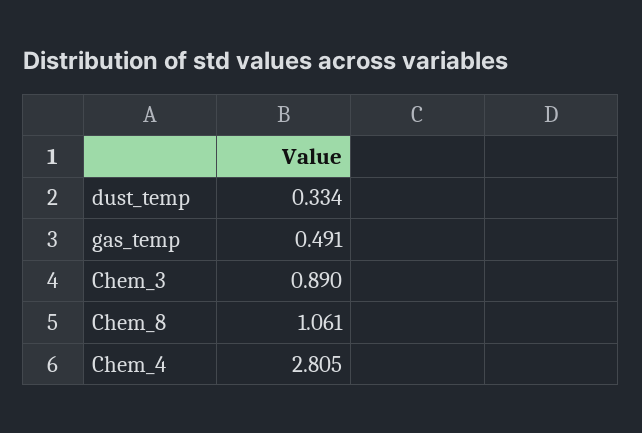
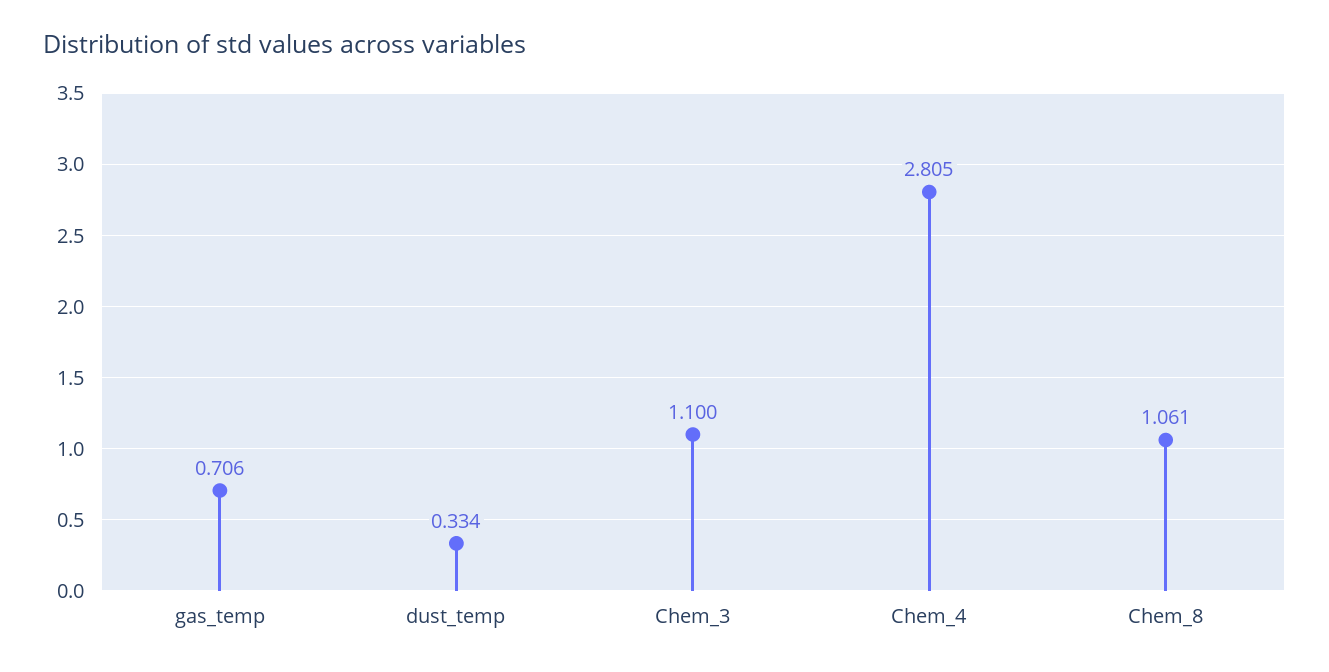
  {
    "dust_temp": 0.334,
-   "gas_temp": 0.491,
+   "gas_temp": 0.706,
-   "Chem_3": 0.89,
+   "Chem_3": 1.1,
    "Chem_8": 1.061,
    "Chem_4": 2.805
  }

